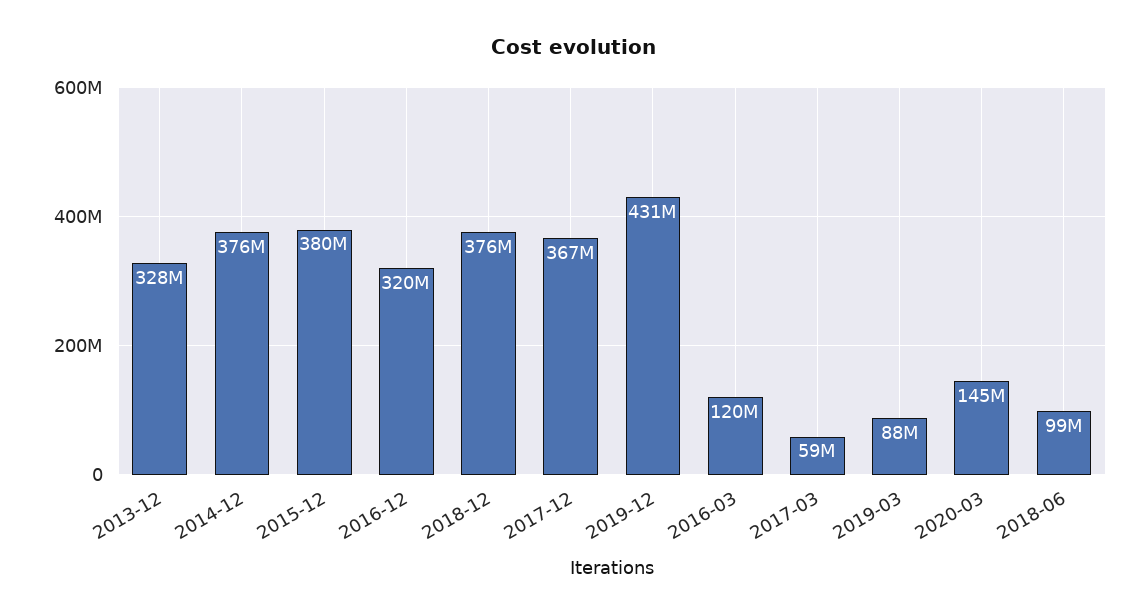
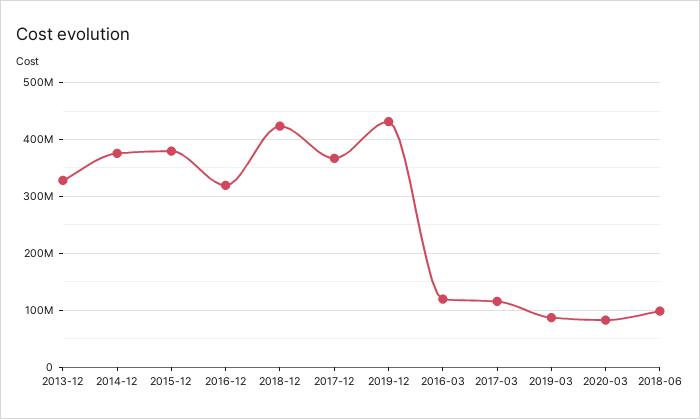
  {
    "2013-12": 328000000,
    "2014-12": 376000000,
    "2015-12": 380000000,
    "2016-12": 320000000,
-   "2018-12": 376000000,
+   "2018-12": 420000000,
    "2017-12": 367000000,
    "2019-12": 431000000,
    "2016-03": 120000000,
-   "2017-03": 59000000,
+   "2017-03": 120000000,
    "2019-03": 88000000,
-   "2020-03": 145000000,
+   "2020-03": 80000000,
    "2018-06": 99000000
  }

